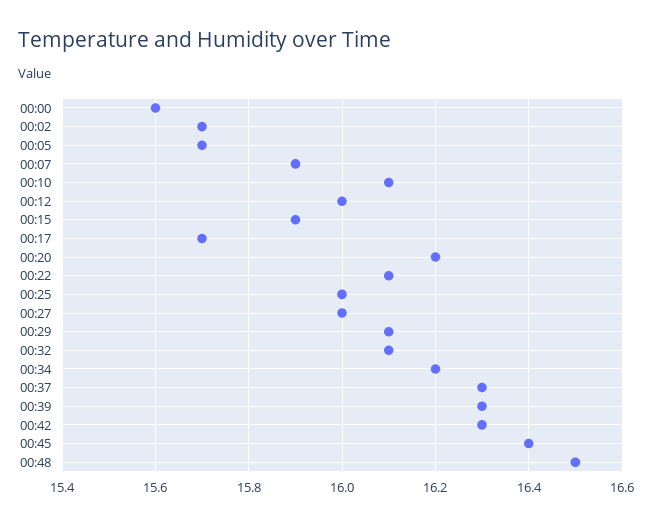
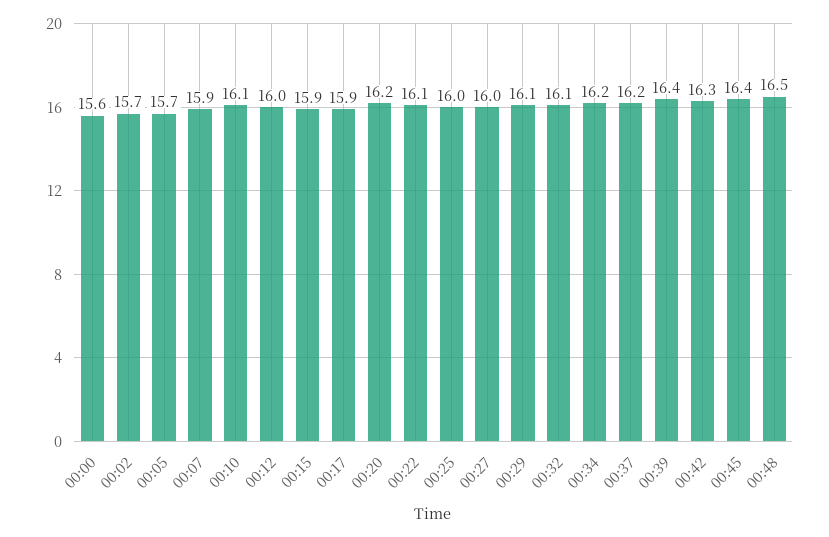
  {
    "00:00": 15.6,
    "00:02": 15.7,
    "00:05": 15.7,
    "00:07": 15.9,
    "00:10": 16.1,
    "00:12": 16,
    "00:15": 15.9,
-   "00:17": 15.7,
+   "00:17": 15.9,
    "00:20": 16.2,
    "00:22": 16.1,
    "00:25": 16,
    "00:27": 16,
    "00:29": 16.1,
    "00:32": 16.1,
    "00:34": 16.2,
-   "00:37": 16.3,
+   "00:37": 16.2,
-   "00:39": 16.3,
+   "00:39": 16.4,
    "00:42": 16.3,
    "00:45": 16.4,
    "00:48": 16.5
  }

